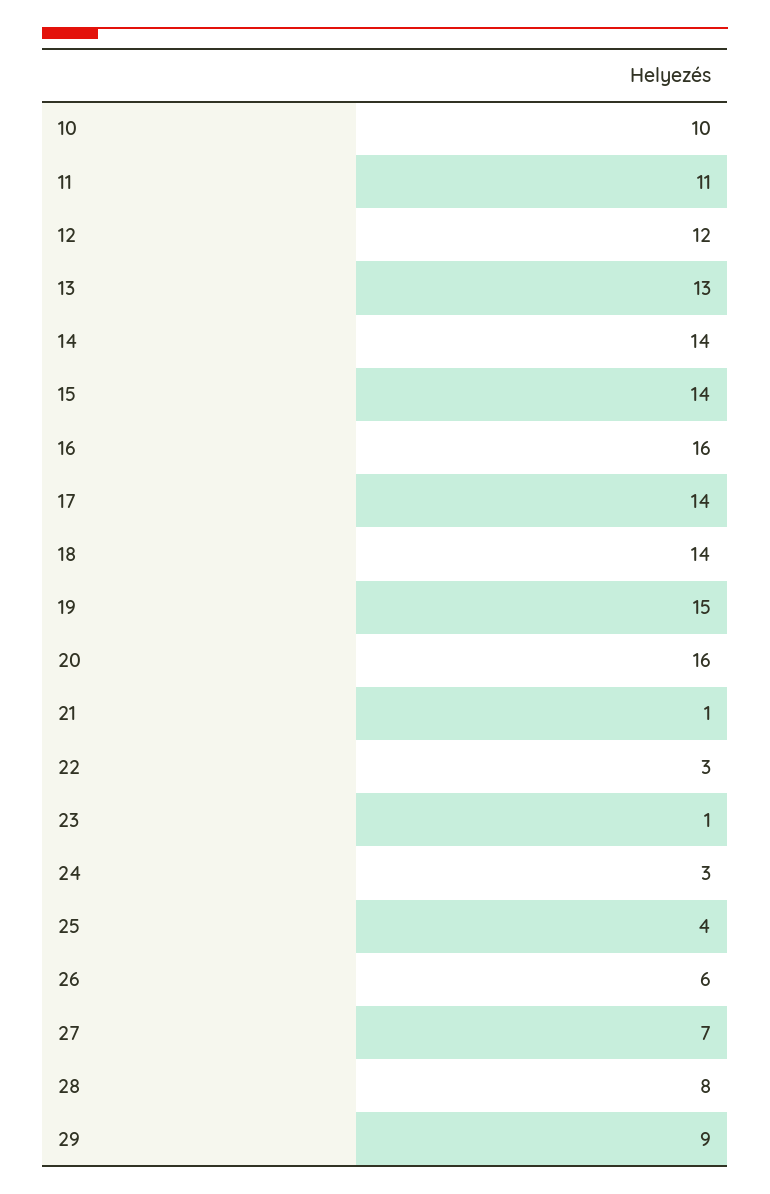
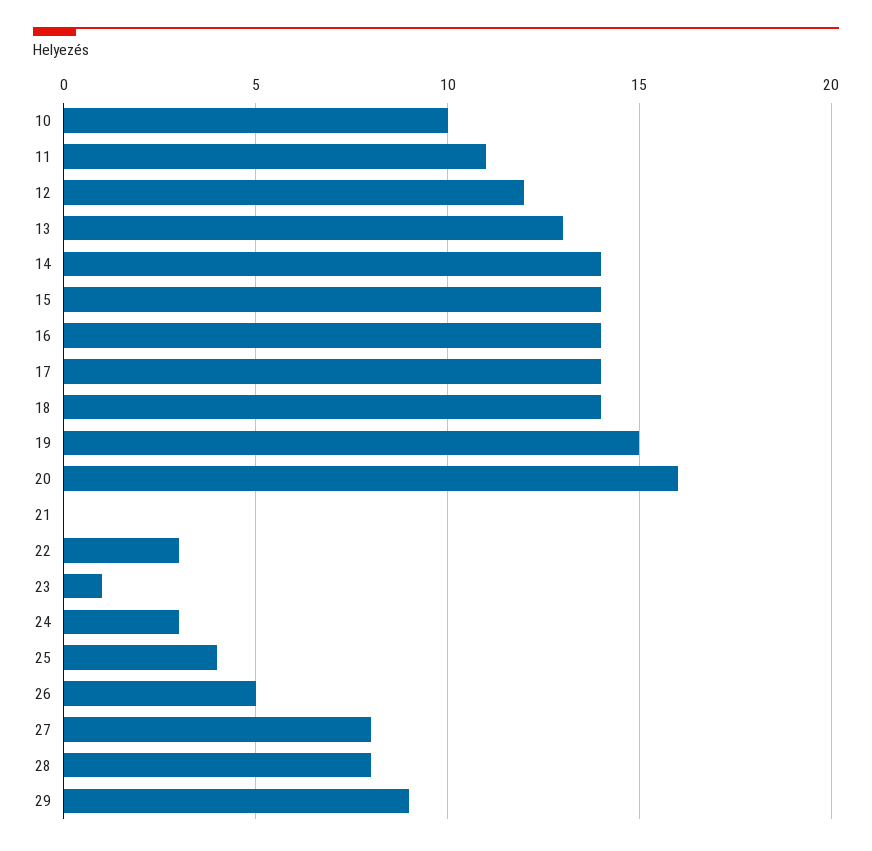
  {
    "10": 10,
    "11": 11,
    "12": 12,
    "13": 13,
    "14": 14,
    "15": 14,
-   "16": 16,
+   "16": 14,
    "17": 14,
    "18": 14,
    "19": 15,
    "20": 16,
-   "21": 1,
+   "21": 0,
    "22": 3,
    "23": 1,
    "24": 3,
    "25": 4,
-   "26": 6,
+   "26": 5,
-   "27": 7,
+   "27": 8,
    "28": 8,
    "29": 9
  }

